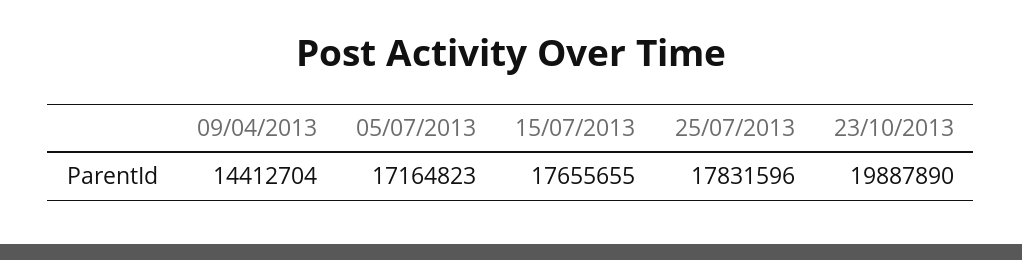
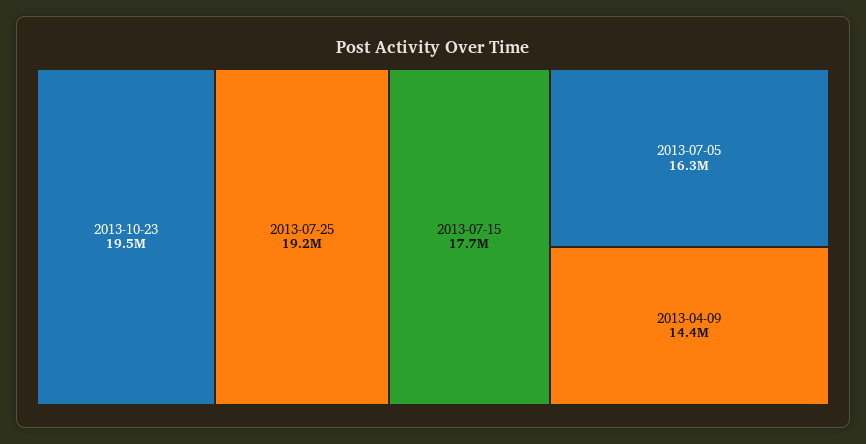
  {
    "09/04/2013": 14412704,
-   "05/07/2013": 17164823,
+   "05/07/2013": 16300000,
    "15/07/2013": 17655655,
-   "25/07/2013": 17831596,
+   "25/07/2013": 19200000,
-   "23/10/2013": 19887890
+   "23/10/2013": 19500000
  }

